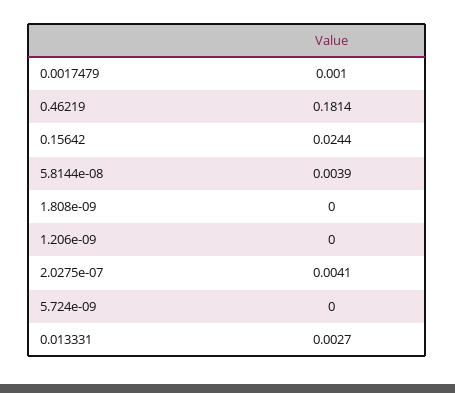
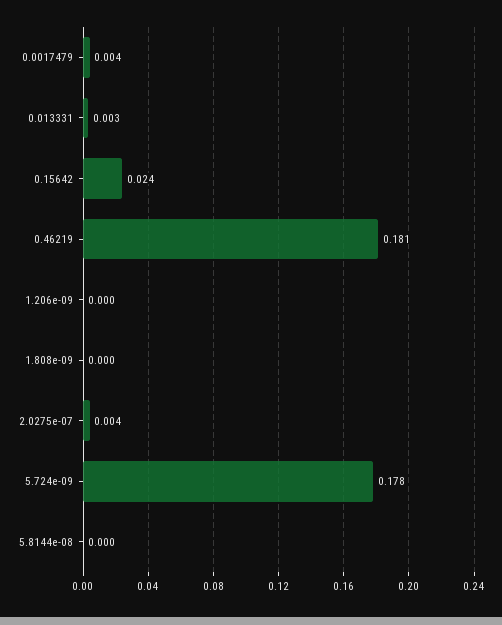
  {
-   "0.0017479": 0.001,
+   "0.0017479": 0.004,
    "0.46219": 0.1814,
    "0.15642": 0.0244,
-   "5.8144e-08": 0.0039,
+   "5.8144e-08": 0,
    "1.808e-09": 0,
    "1.206e-09": 0,
    "2.0275e-07": 0.0041,
-   "5.724e-09": 0,
+   "5.724e-09": 0.178,
    "0.013331": 0.0027
  }

